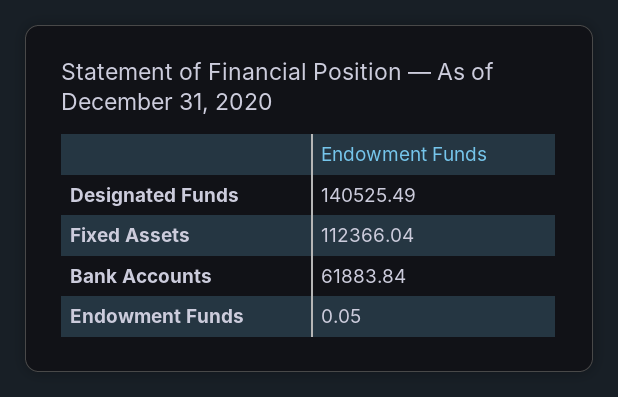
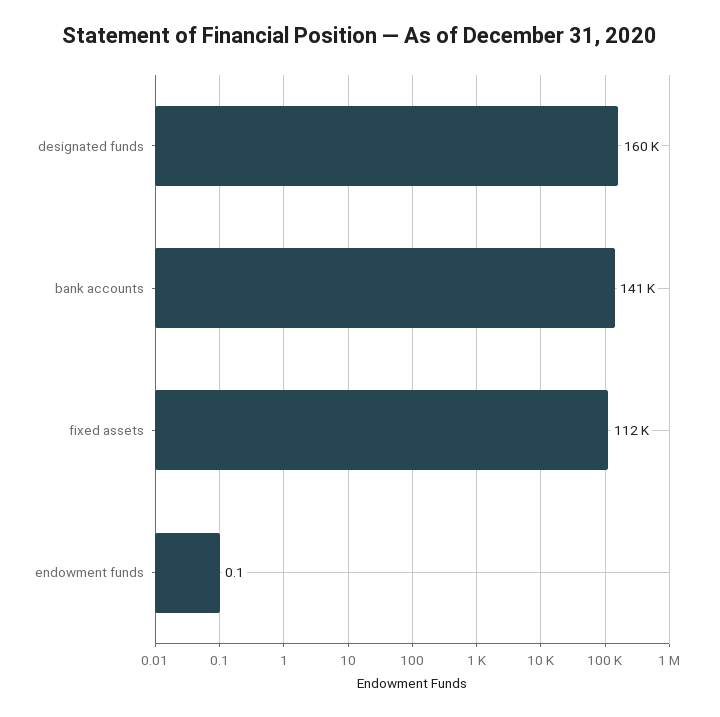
  {
-   "Designated Funds": 140525.49,
+   "Designated Funds": 160000,
    "Fixed Assets": 112366.04,
-   "Bank Accounts": 61883.84,
+   "Bank Accounts": 141000,
    "Endowment Funds": 0.05
  }

